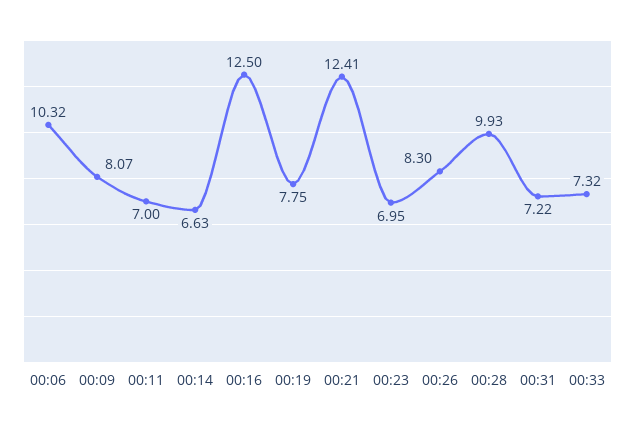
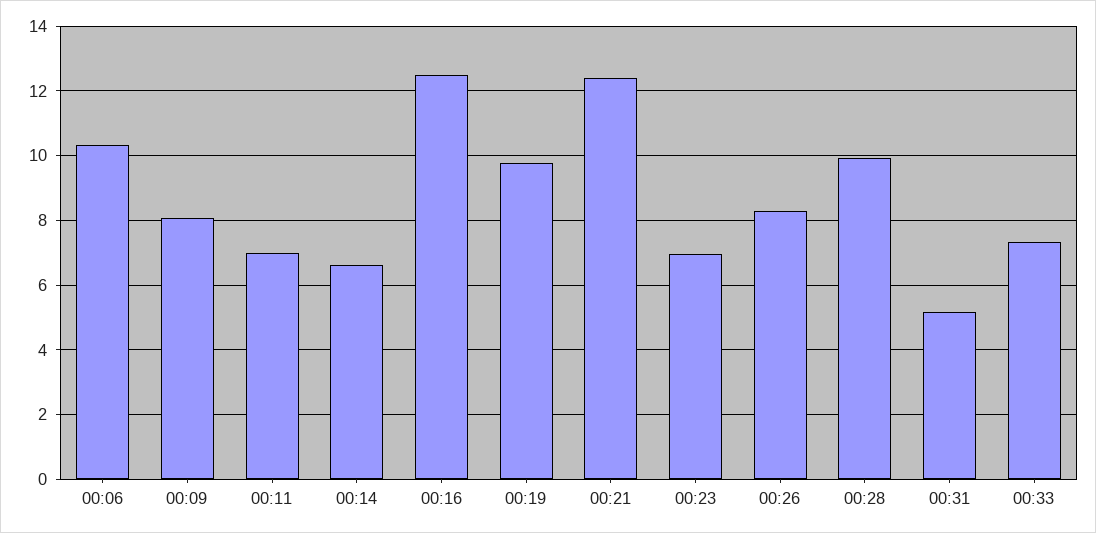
  {
    "00:06": 10.32,
    "00:09": 8.07,
    "00:11": 7,
    "00:14": 6.63,
    "00:16": 12.5,
-   "00:19": 7.75,
+   "00:19": 9.8,
    "00:21": 12.41,
    "00:23": 6.95,
    "00:26": 8.3,
    "00:28": 9.93,
-   "00:31": 7.22,
+   "00:31": 5.2,
    "00:33": 7.32
  }

